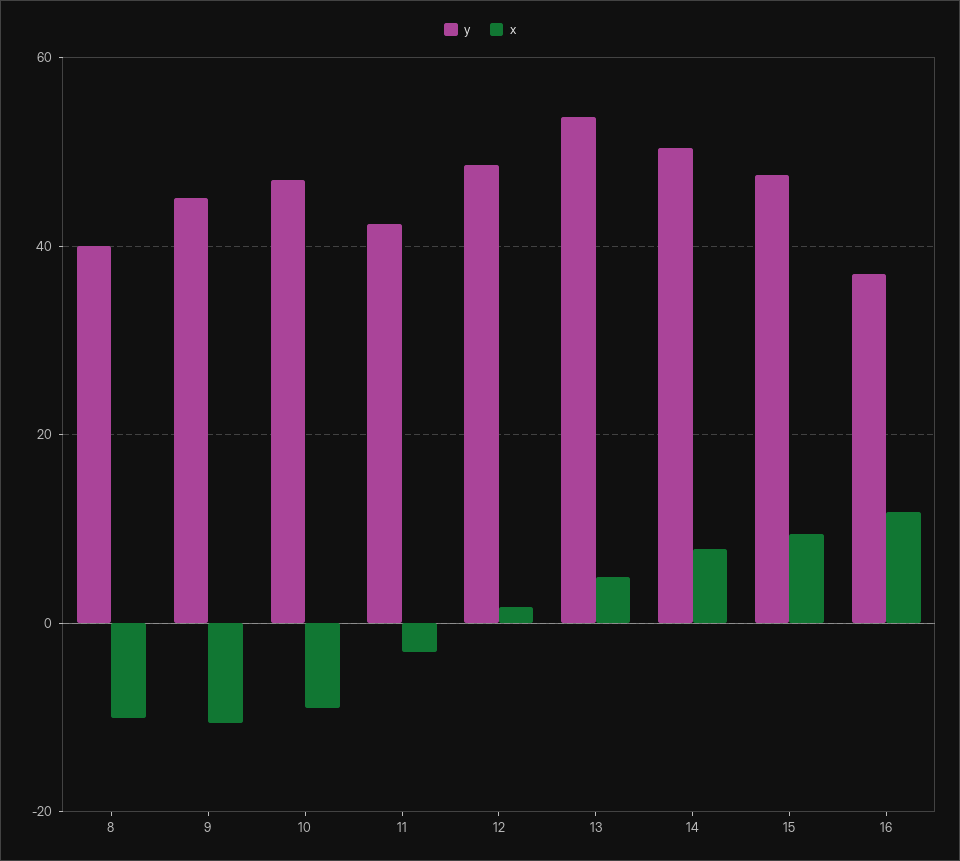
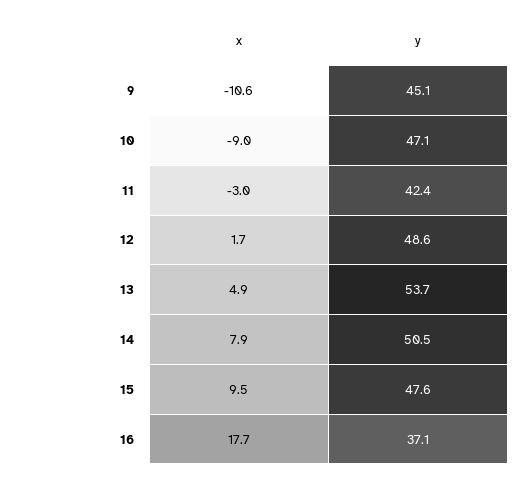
  {
    "y": {
-     "8": 40,
      "9": 45.1,
      "10": 47.1,
      "11": 42.4,
      "12": 48.6,
      "13": 53.7,
      "14": 50.5,
      "15": 47.6,
      "16": 37.1
    },
    "x": {
-     "8": -10,
      "9": -10.6,
      "10": -9,
      "11": -3,
      "12": 1.7,
      "13": 4.9,
      "14": 7.9,
      "15": 9.5,
-     "16": 12
+     "16": 17.7
    }
  }

